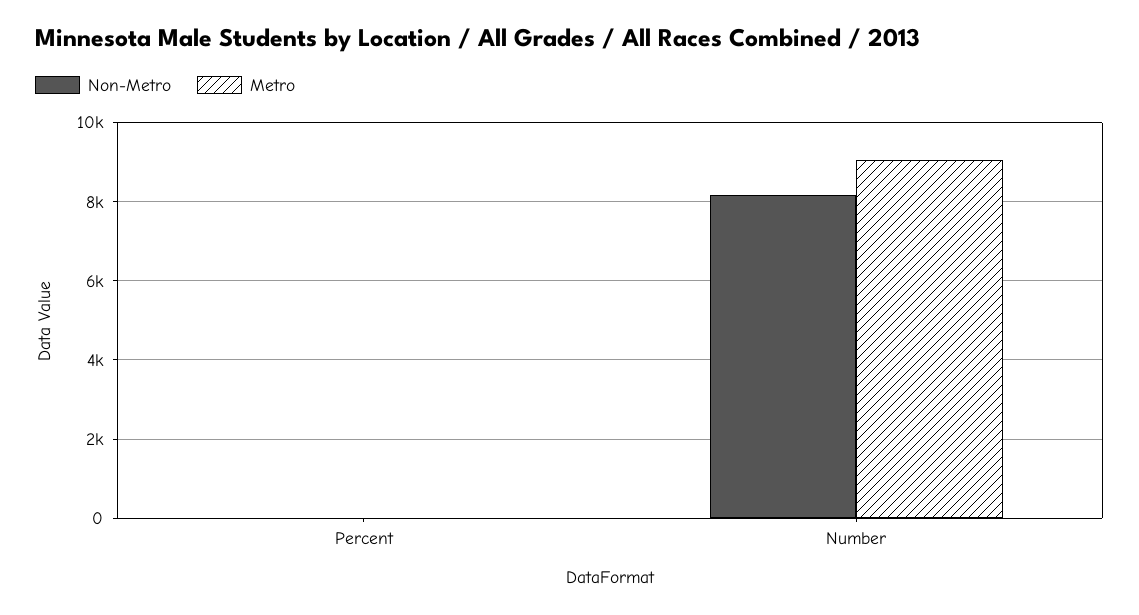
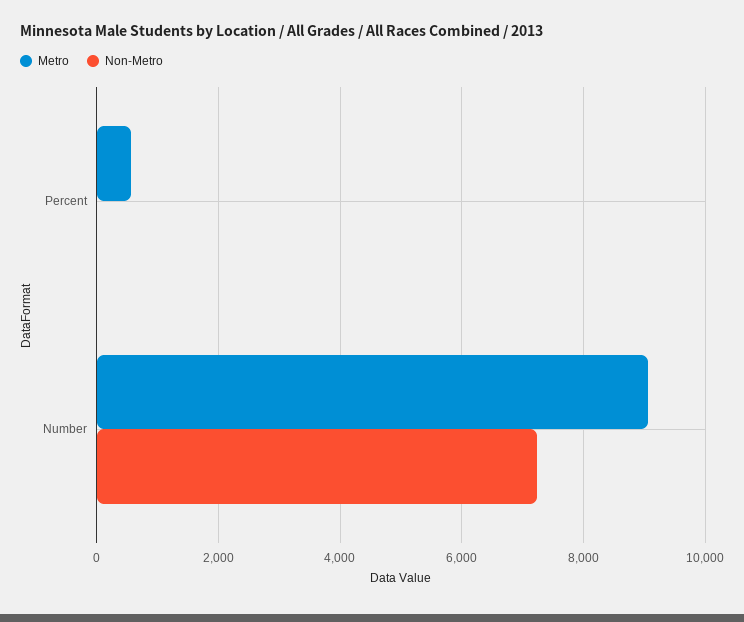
  {
    "Non-Metro": {
      "Percent": 0,
-     "Number": 8200
+     "Number": 7200
    },
    "Metro": {
-     "Percent": 0,
+     "Percent": 600,
      "Number": 9000
    }
  }

